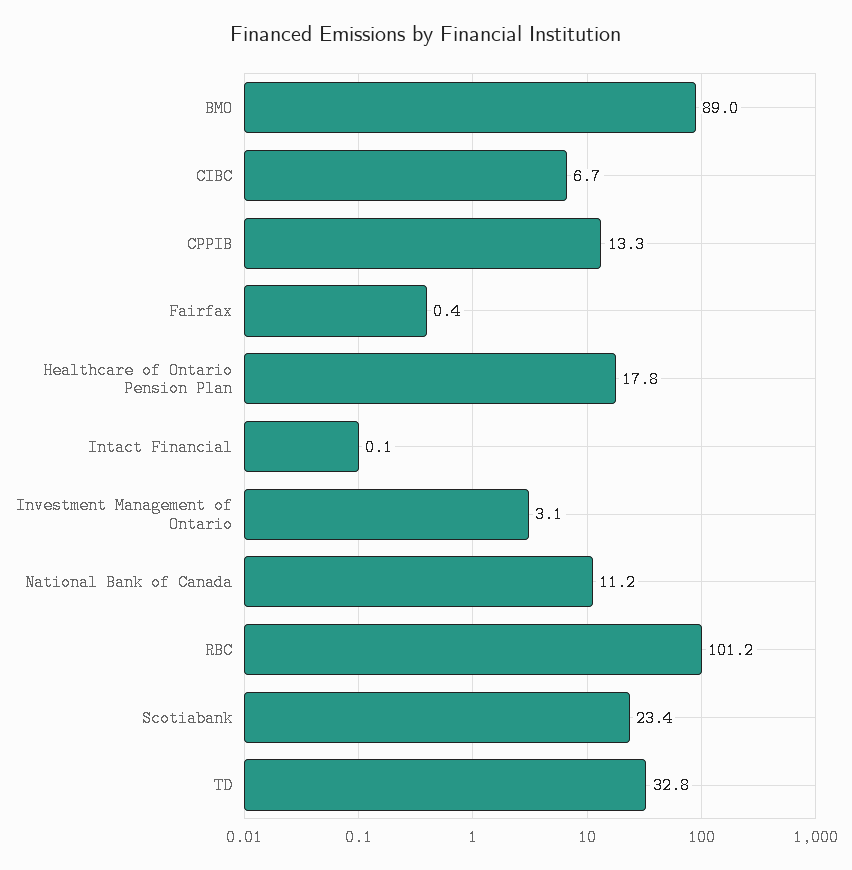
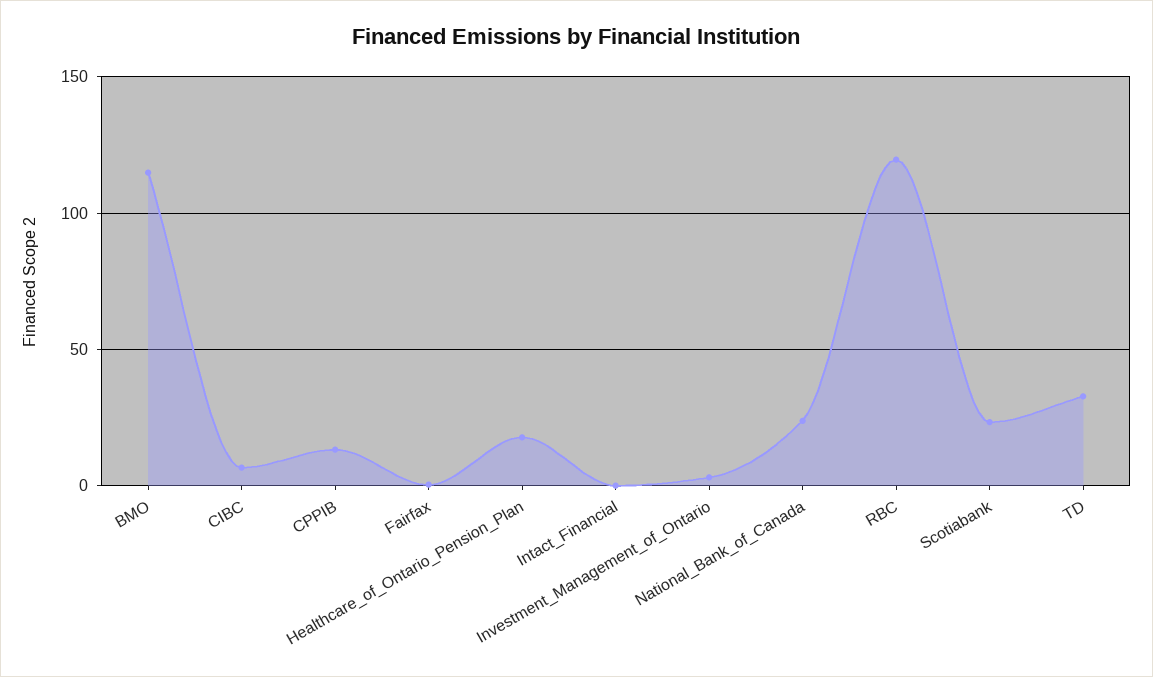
  {
-   "BMO": 89,
+   "BMO": 115,
    "CIBC": 6.7,
    "CPPIB": 13.3,
    "Fairfax": 0.4,
    "Healthcare of Ontario Pension Plan": 17.8,
    "Intact Financial": 0.1,
    "Investment Management of Ontario": 3.1,
-   "National Bank of Canada": 11.2,
+   "National Bank of Canada": 25,
-   "RBC": 101.2,
+   "RBC": 120,
    "Scotiabank": 23.4,
    "TD": 32.8
  }

